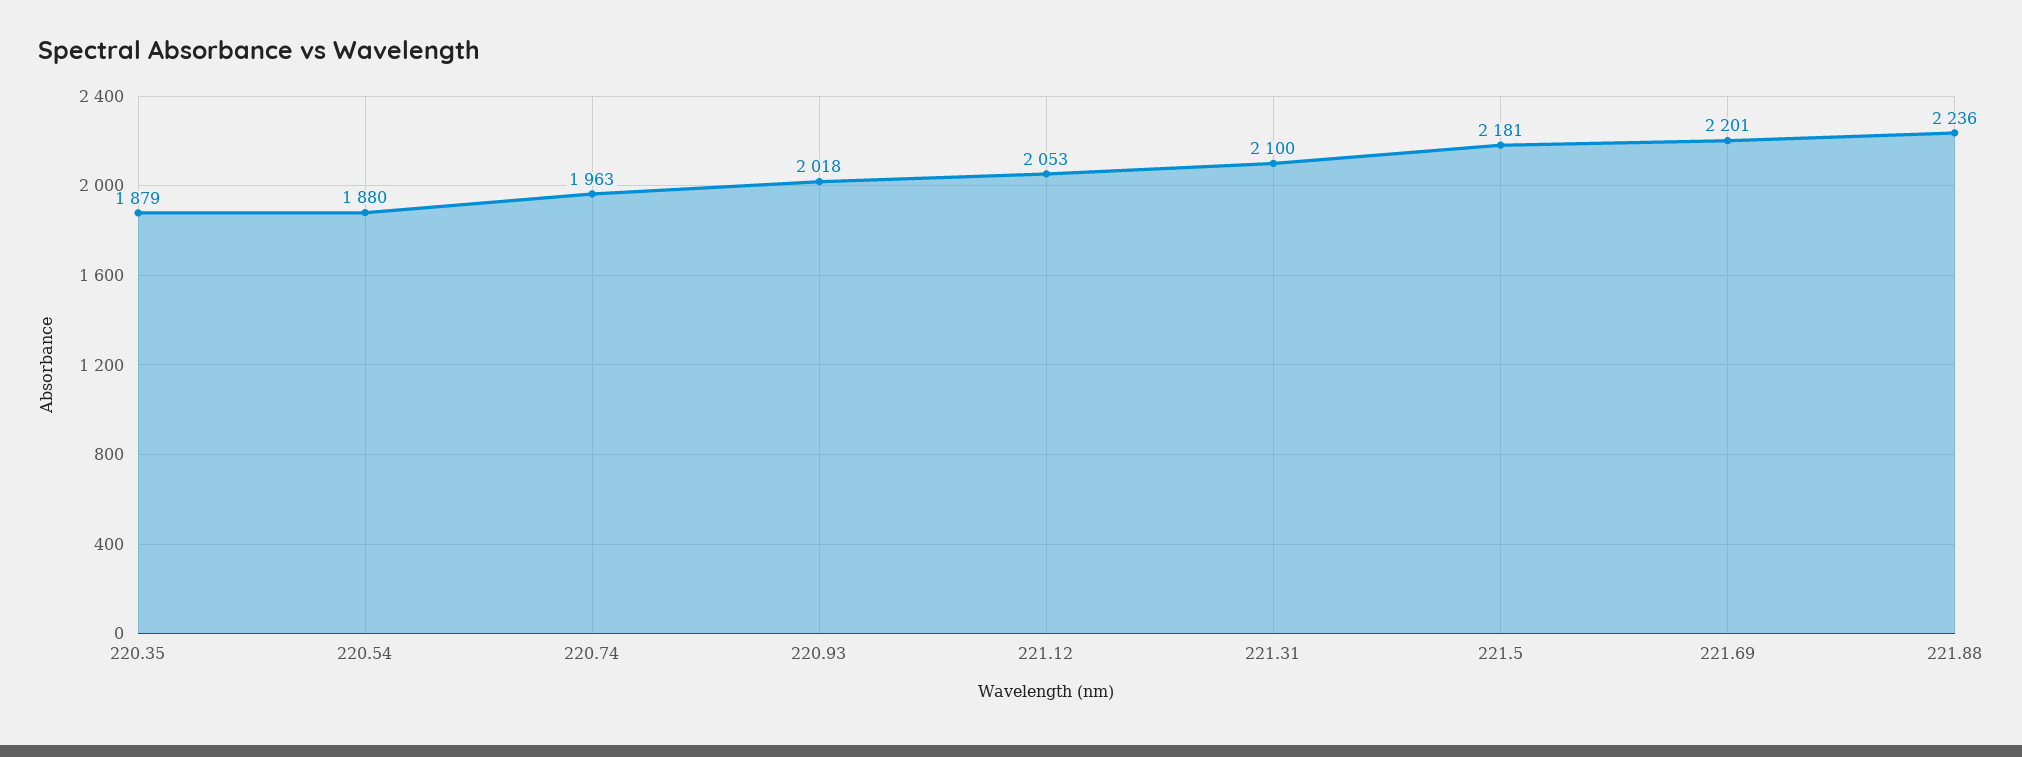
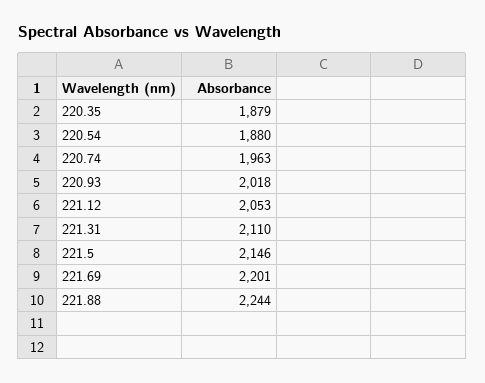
  {
    "220.35": 1879,
    "220.54": 1880,
    "220.74": 1963,
    "220.93": 2018,
    "221.12": 2053,
-   "221.31": 2100,
+   "221.31": 2110,
-   "221.5": 2181,
+   "221.5": 2146,
    "221.69": 2201,
-   "221.88": 2236
+   "221.88": 2244
  }

